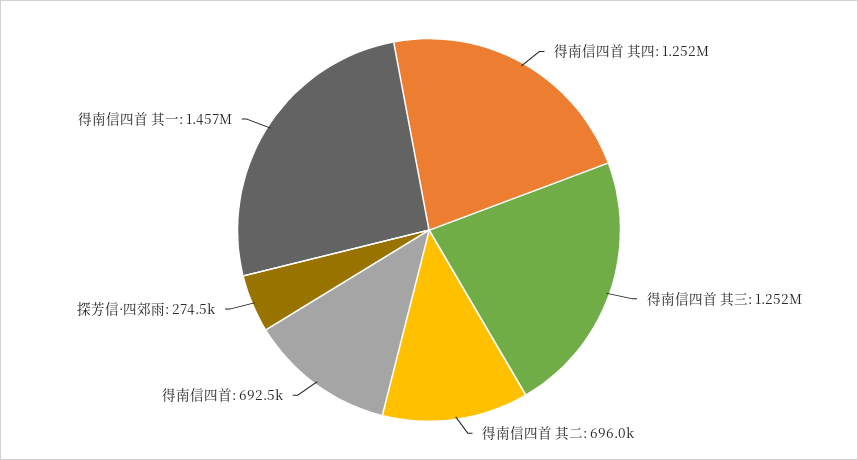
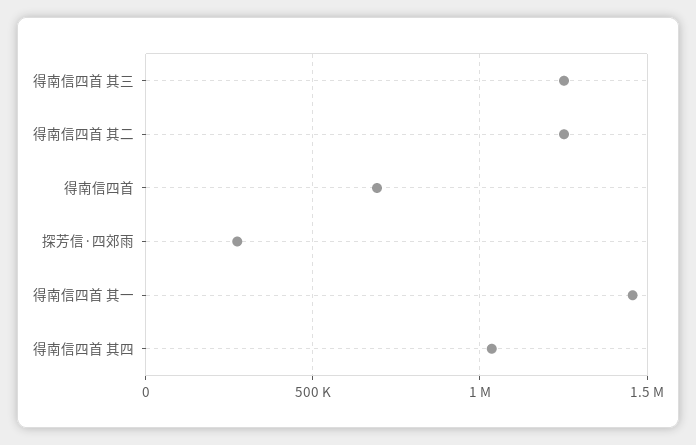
  {
-   "得南信四首 其四": 1252000,
+   "得南信四首 其四": 1050000,
    "得南信四首 其三": 1252000,
-   "得南信四首 其二": 696000,
+   "得南信四首 其二": 1250000,
    "得南信四首": 692500,
    "探芳信·四郊雨": 274500,
    "得南信四首 其一": 1457000
  }

